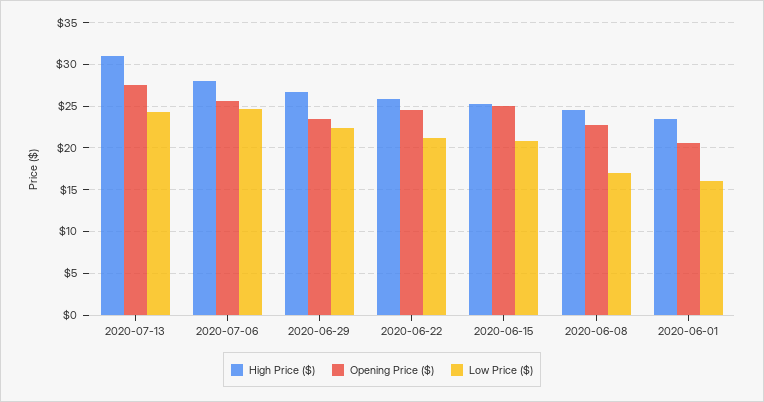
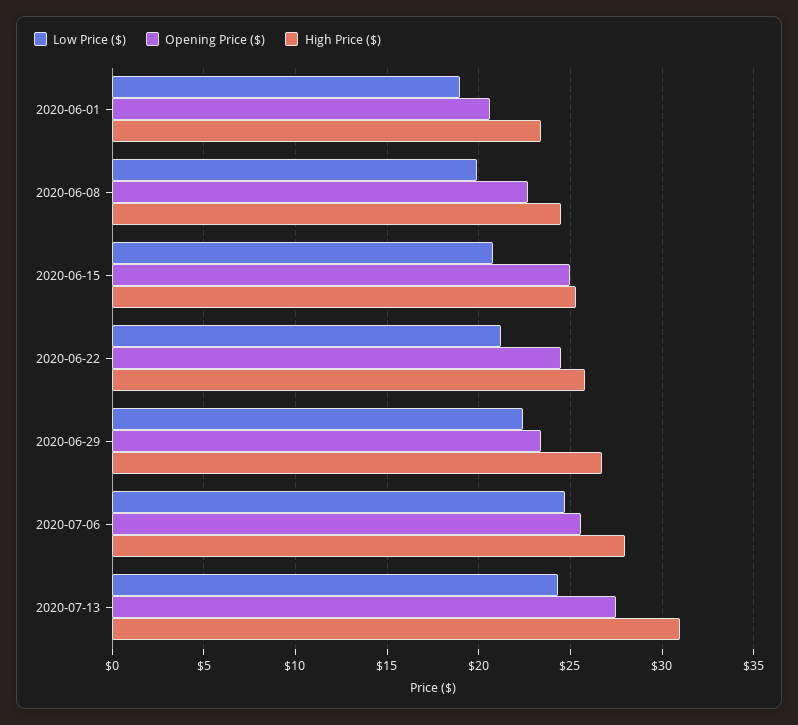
  {
    "High Price ($)": {
      "2020-07-13": 31,
      "2020-07-06": 28,
      "2020-06-29": 26.5,
      "2020-06-22": 26,
      "2020-06-15": 25.5,
      "2020-06-08": 24.5,
      "2020-06-01": 23.5
    },
    "Opening Price ($)": {
      "2020-07-13": 27.5,
      "2020-07-06": 25.5,
      "2020-06-29": 23.5,
      "2020-06-22": 24.5,
      "2020-06-15": 25,
      "2020-06-08": 22.5,
      "2020-06-01": 20.5
    },
    "Low Price ($)": {
      "2020-07-13": 24.5,
      "2020-07-06": 24.5,
      "2020-06-29": 22.5,
      "2020-06-22": 21,
      "2020-06-15": 21,
-     "2020-06-08": 17,
+     "2020-06-08": 20,
-     "2020-06-01": 16
+     "2020-06-01": 19
    }
  }

